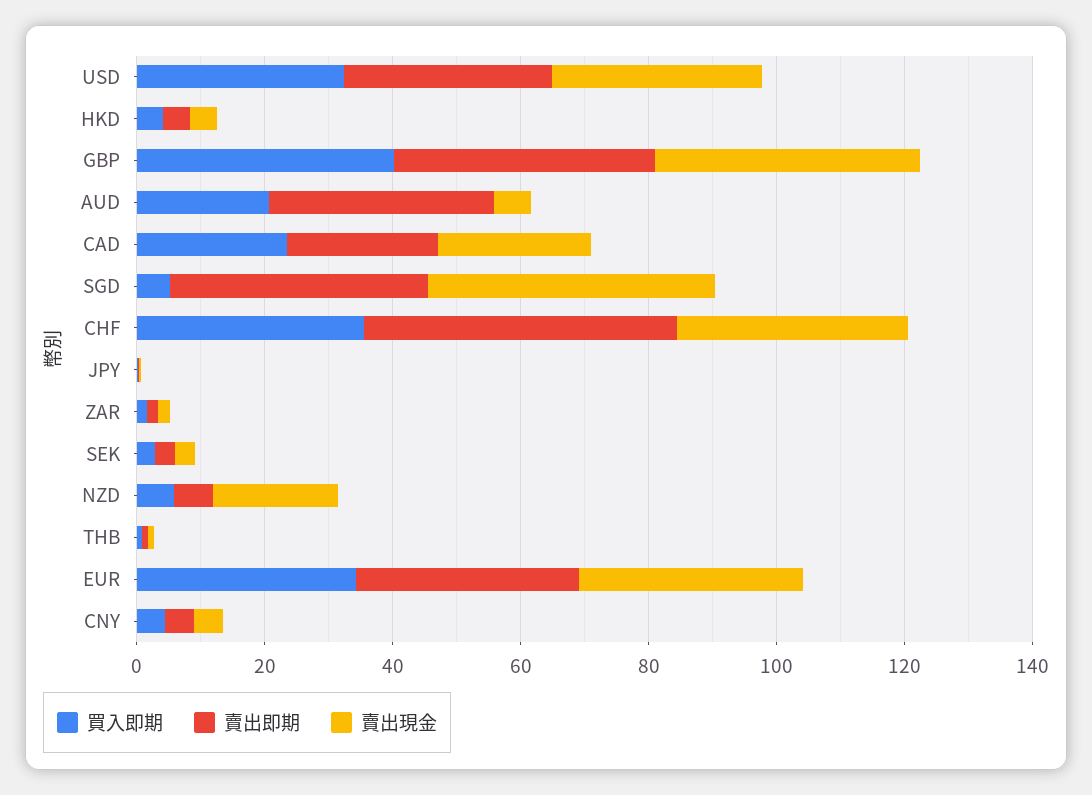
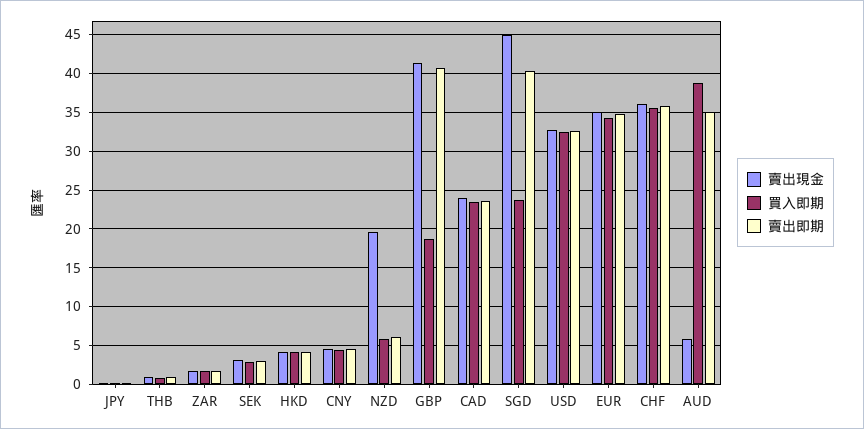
  {
    "買入即期": {
      "USD": 32,
      "HKD": 4,
-     "GBP": 40,
+     "GBP": 19,
-     "AUD": 20,
+     "AUD": 39,
      "CAD": 23,
-     "SGD": 5,
+     "SGD": 24,
      "CHF": 36,
      "JPY": 0,
      "ZAR": 2,
      "SEK": 3,
      "NZD": 6,
      "THB": 1,
      "EUR": 34,
      "CNY": 4
    },
    "賣出即期": {
      "USD": 33,
      "HKD": 4,
      "GBP": 41,
      "AUD": 35,
      "CAD": 24,
      "SGD": 40,
-     "CHF": 50,
+     "CHF": 36,
      "JPY": 0,
      "ZAR": 2,
      "SEK": 3,
      "NZD": 6,
      "THB": 1,
      "EUR": 35,
      "CNY": 5
    },
    "賣出現金": {
      "USD": 33,
      "HKD": 4,
      "GBP": 41,
      "AUD": 6,
      "CAD": 24,
      "SGD": 45,
      "CHF": 36,
      "JPY": 0,
      "ZAR": 2,
      "SEK": 3,
      "NZD": 20,
      "THB": 1,
      "EUR": 35,
      "CNY": 5
    }
  }

